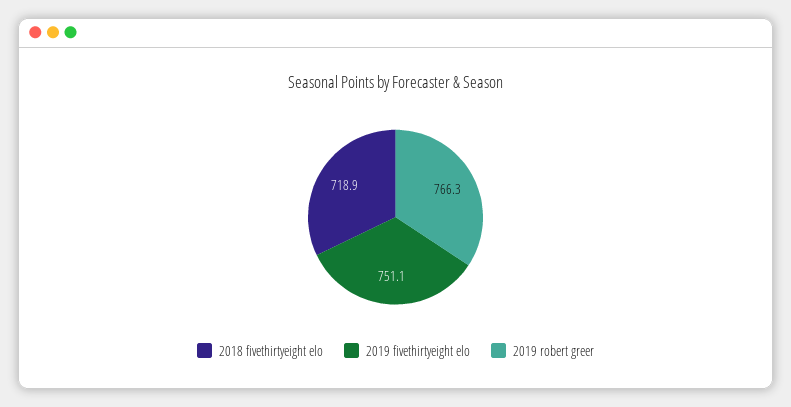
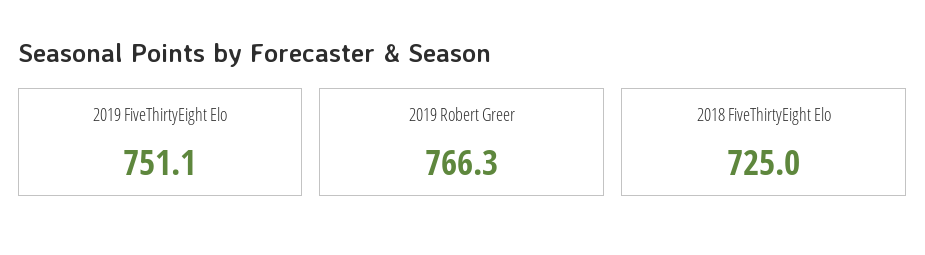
  {
-   "2018 fivethirtyeight elo": 718.9,
+   "2018 fivethirtyeight elo": 725,
    "2019 fivethirtyeight elo": 751.1,
    "2019 robert greer": 766.3
  }

